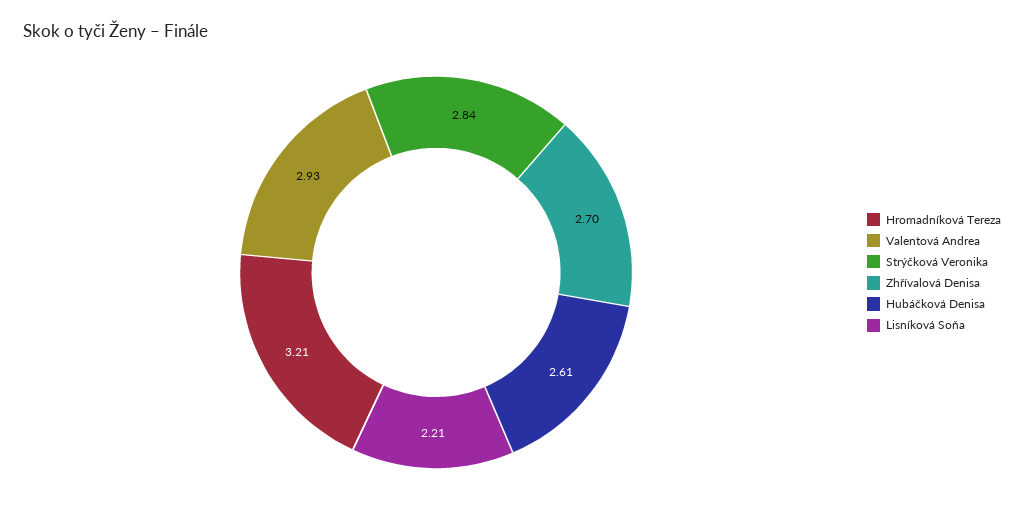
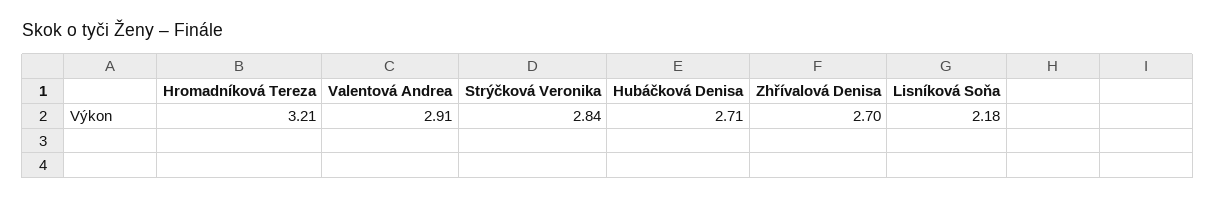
  {
    "Hromadníková Tereza": 3.21,
-   "Valentová Andrea": 2.93,
+   "Valentová Andrea": 2.91,
    "Strýčková Veronika": 2.84,
    "Zhřívalová Denisa": 2.7,
-   "Hubáčková Denisa": 2.61,
+   "Hubáčková Denisa": 2.71,
-   "Lisníková Soňa": 2.21
+   "Lisníková Soňa": 2.18
  }

